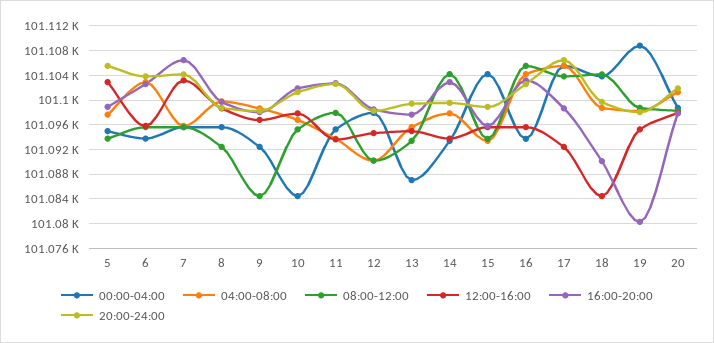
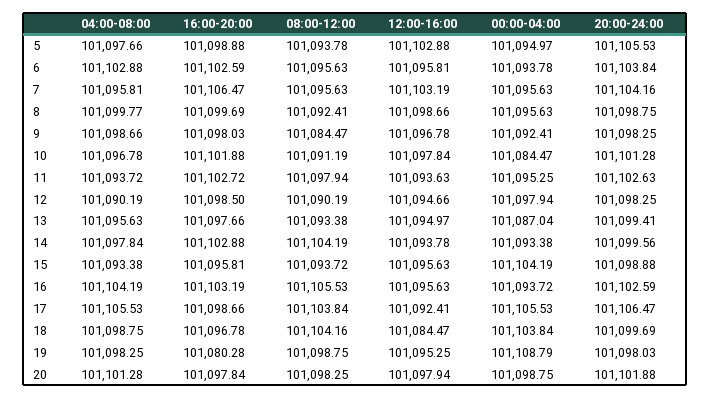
  {
    "00:00-04:00": {
      "5": 101094.97,
      "6": 101093.78,
      "7": 101095.63,
      "8": 101095.63,
      "9": 101092.41,
      "10": 101084.47,
      "11": 101095.25,
      "12": 101097.94,
      "13": 101087.04,
      "14": 101093.38,
      "15": 101104.19,
      "16": 101093.72,
      "17": 101105.53,
      "18": 101103.84,
      "19": 101108.79,
      "20": 101098.75
    },
    "04:00-08:00": {
      "5": 101097.66,
      "6": 101102.88,
      "7": 101095.81,
      "8": 101099.77,
      "9": 101098.66,
      "10": 101096.78,
      "11": 101093.72,
      "12": 101090.19,
      "13": 101095.63,
      "14": 101097.84,
      "15": 101093.38,
      "16": 101104.19,
      "17": 101105.53,
      "18": 101098.75,
      "19": 101098.25,
      "20": 101101.28
    },
    "08:00-12:00": {
      "5": 101093.78,
      "6": 101095.63,
      "7": 101095.63,
      "8": 101092.41,
      "9": 101084.47,
-     "10": 101095,
+     "10": 101091.19,
      "11": 101097.94,
      "12": 101090.19,
      "13": 101093.38,
      "14": 101104.19,
      "15": 101093.72,
      "16": 101105.53,
      "17": 101103.84,
      "18": 101104.16,
      "19": 101098.75,
      "20": 101098.25
    },
    "12:00-16:00": {
      "5": 101102.88,
      "6": 101095.81,
      "7": 101103.19,
      "8": 101098.66,
      "9": 101096.78,
      "10": 101097.84,
      "11": 101093.63,
      "12": 101094.66,
      "13": 101094.97,
      "14": 101093.78,
      "15": 101095.63,
      "16": 101095.63,
      "17": 101092.41,
      "18": 101084.47,
      "19": 101095.25,
      "20": 101097.94
    },
    "16:00-20:00": {
      "5": 101098.88,
      "6": 101102.59,
      "7": 101106.47,
      "8": 101099.69,
      "9": 101098.03,
      "10": 101101.88,
      "11": 101102.72,
      "12": 101098.5,
      "13": 101097.66,
      "14": 101102.88,
      "15": 101095.81,
      "16": 101103.19,
      "17": 101098.66,
-     "18": 101090,
+     "18": 101096.78,
      "19": 101080.28,
      "20": 101097.84
    },
    "20:00-24:00": {
      "5": 101105.53,
      "6": 101103.84,
      "7": 101104.16,
      "8": 101098.75,
      "9": 101098.25,
      "10": 101101.28,
      "11": 101102.63,
      "12": 101098.25,
      "13": 101099.41,
      "14": 101099.56,
      "15": 101098.88,
      "16": 101102.59,
      "17": 101106.47,
      "18": 101099.69,
      "19": 101098.03,
      "20": 101101.88
    }
  }

